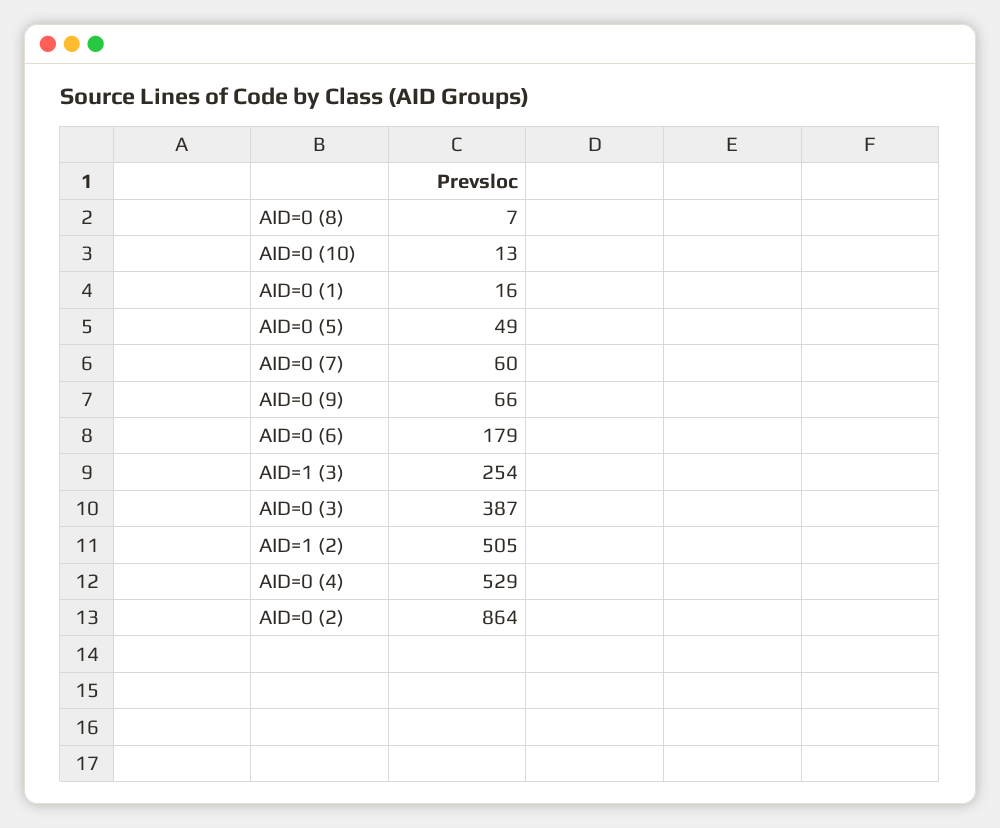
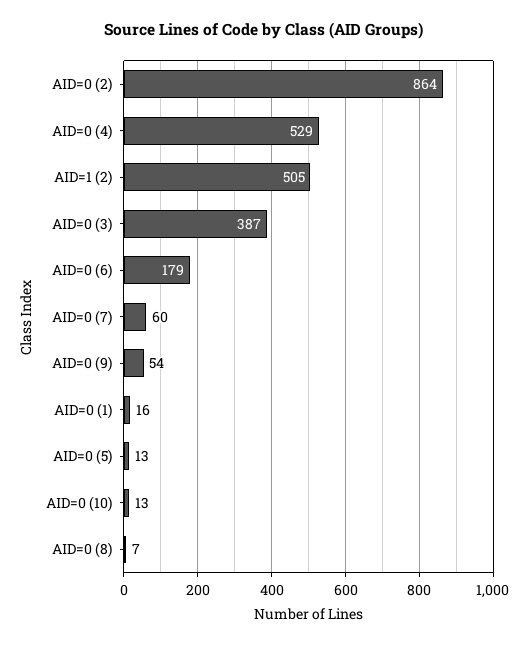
  {
    "AID=0 (8)": 7,
    "AID=0 (10)": 13,
    "AID=0 (1)": 16,
-   "AID=0 (5)": 49,
+   "AID=0 (5)": 13,
    "AID=0 (7)": 60,
-   "AID=0 (9)": 66,
+   "AID=0 (9)": 54,
    "AID=0 (6)": 179,
-   "AID=1 (3)": 254,
    "AID=0 (3)": 387,
    "AID=1 (2)": 505,
    "AID=0 (4)": 529,
    "AID=0 (2)": 864
  }

